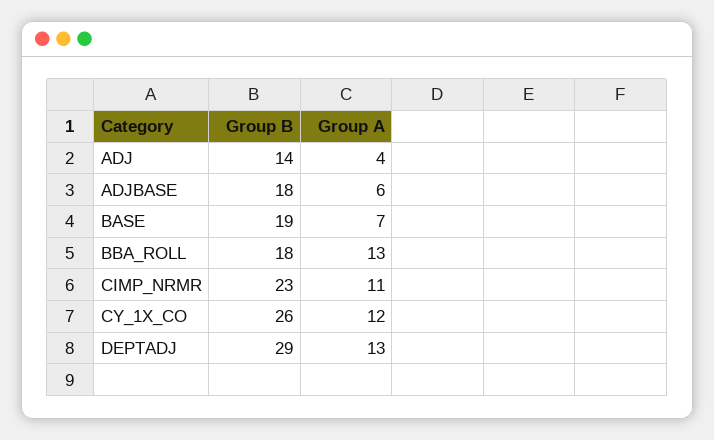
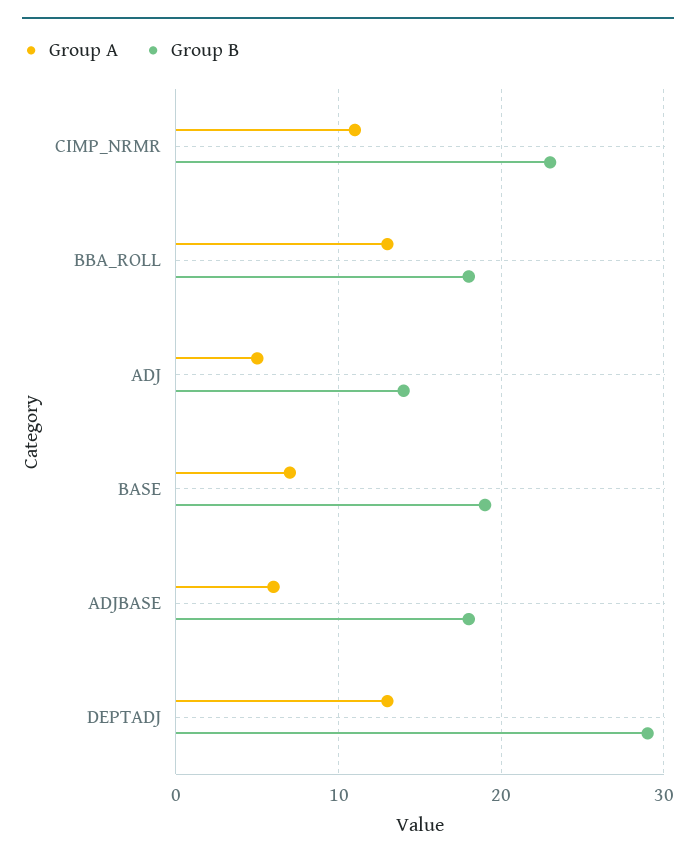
  {
    "Group B": {
      "ADJ": 14,
      "ADJBASE": 18,
      "BASE": 19,
      "BBA_ROLL": 18,
      "CIMP_NRMR": 23,
-     "CY_1X_CO": 26,
      "DEPTADJ": 29
    },
    "Group A": {
-     "ADJ": 4,
+     "ADJ": 5,
      "ADJBASE": 6,
      "BASE": 7,
      "BBA_ROLL": 13,
      "CIMP_NRMR": 11,
-     "CY_1X_CO": 12,
      "DEPTADJ": 13
    }
  }

